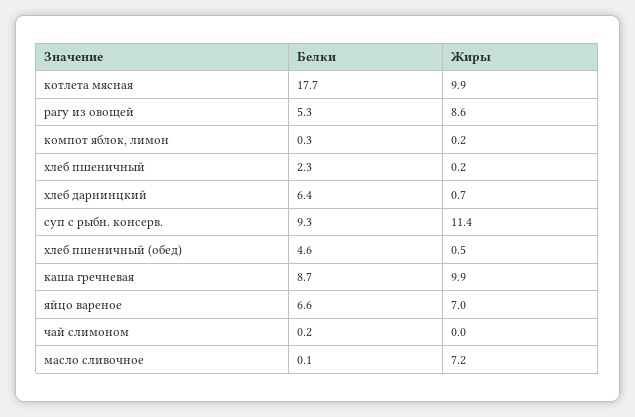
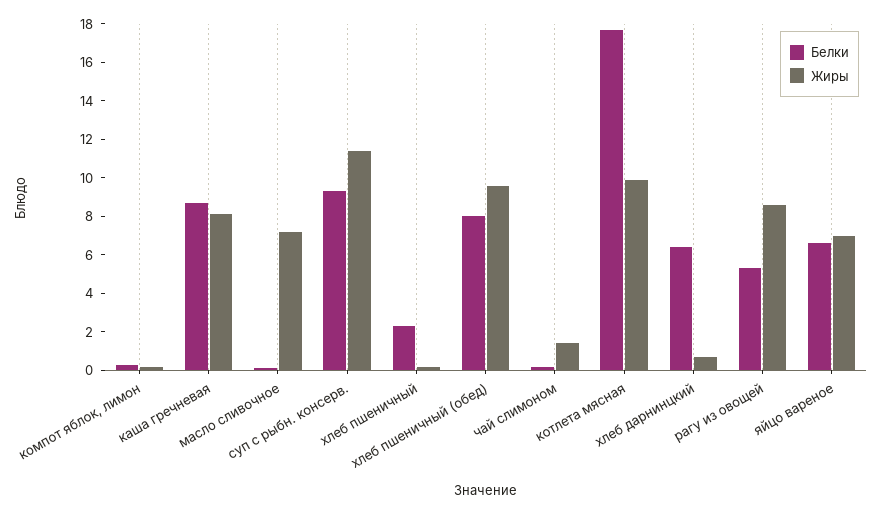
  {
    "Белки": {
      "котлета мясная": 17.7,
      "рагу из овощей": 5.3,
      "компот яблок, лимон": 0.3,
      "хлеб пшеничный": 2.3,
      "хлеб дарнинцкий": 6.4,
      "суп с рыбн. консерв.": 9.3,
-     "хлеб пшеничный (обед)": 4.6,
+     "хлеб пшеничный (обед)": 8,
      "каша гречневая": 8.7,
      "яйцо вареное": 6.6,
      "чай слимоном": 0.2,
      "масло сливочное": 0.1
    },
    "Жиры": {
      "котлета мясная": 9.9,
      "рагу из овощей": 8.6,
      "компот яблок, лимон": 0.2,
      "хлеб пшеничный": 0.2,
      "хлеб дарнинцкий": 0.7,
      "суп с рыбн. консерв.": 11.4,
-     "хлеб пшеничный (обед)": 0.5,
+     "хлеб пшеничный (обед)": 9.5,
-     "каша гречневая": 9.9,
+     "каша гречневая": 8,
      "яйцо вареное": 7,
-     "чай слимоном": 0,
+     "чай слимоном": 1.5,
      "масло сливочное": 7.2
    }
  }

